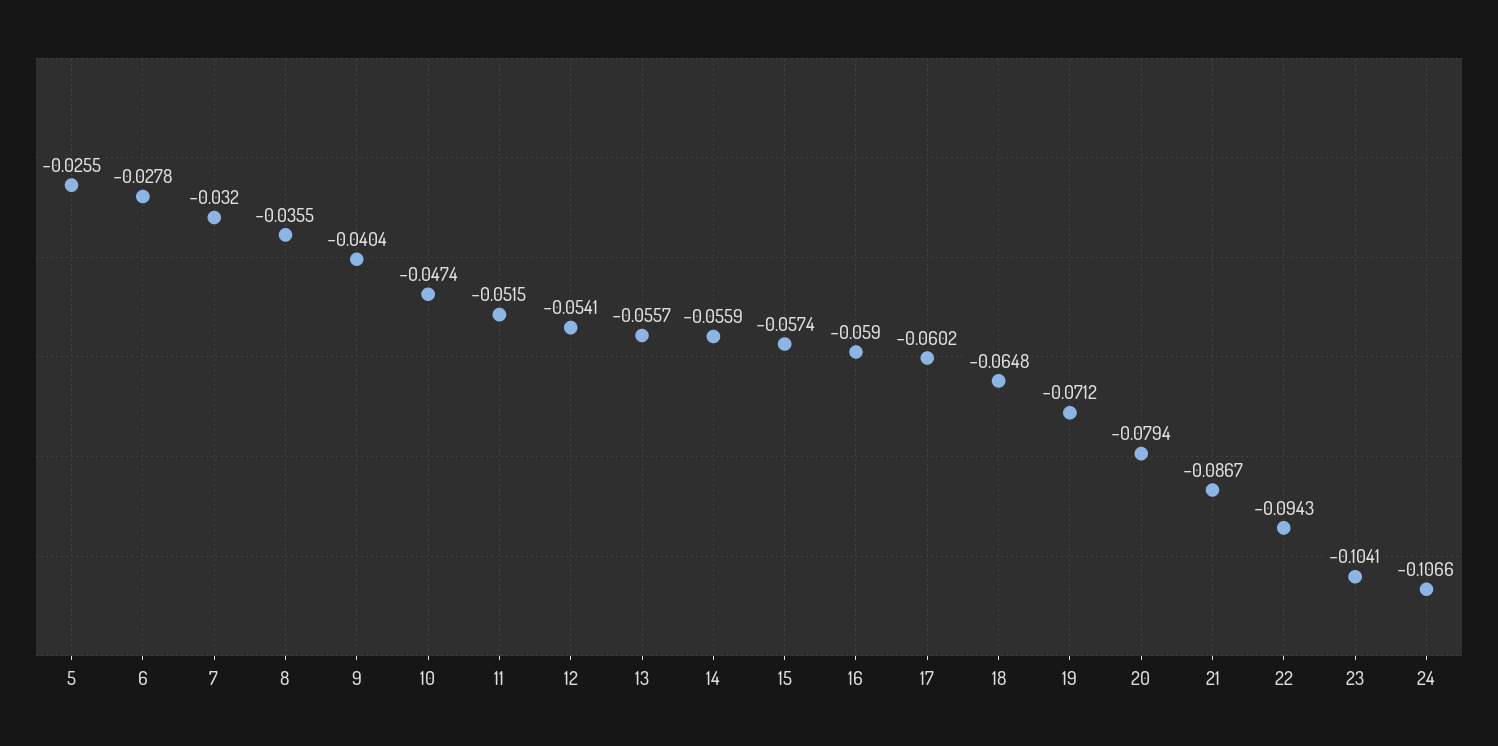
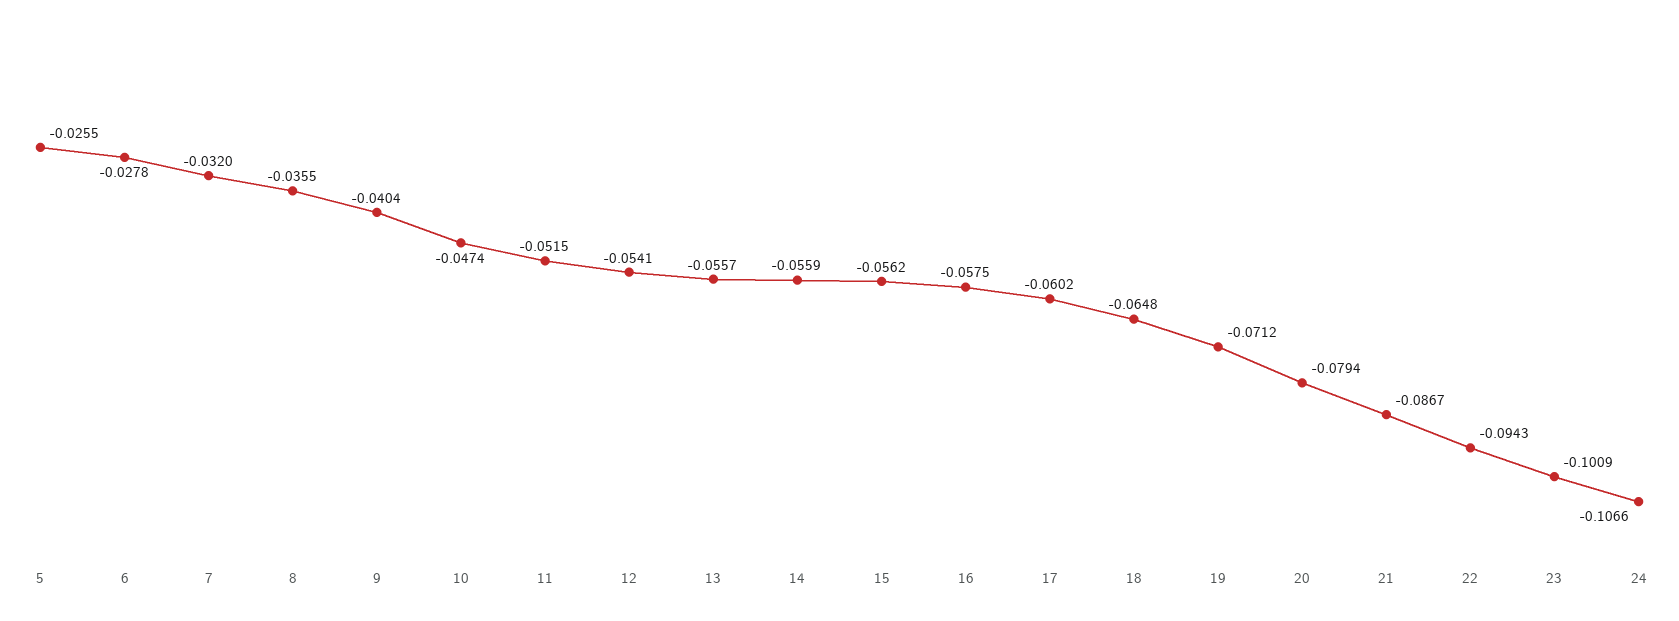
  {
    "5": -0.0255,
    "6": -0.0278,
    "7": -0.032,
    "8": -0.0355,
    "9": -0.0404,
    "10": -0.0474,
    "11": -0.0515,
    "12": -0.0541,
    "13": -0.0557,
    "14": -0.0559,
-   "15": -0.0574,
+   "15": -0.0562,
-   "16": -0.059,
+   "16": -0.0575,
    "17": -0.0602,
    "18": -0.0648,
    "19": -0.0712,
    "20": -0.0794,
    "21": -0.0867,
    "22": -0.0943,
-   "23": -0.1041,
+   "23": -0.1009,
    "24": -0.1066
  }

